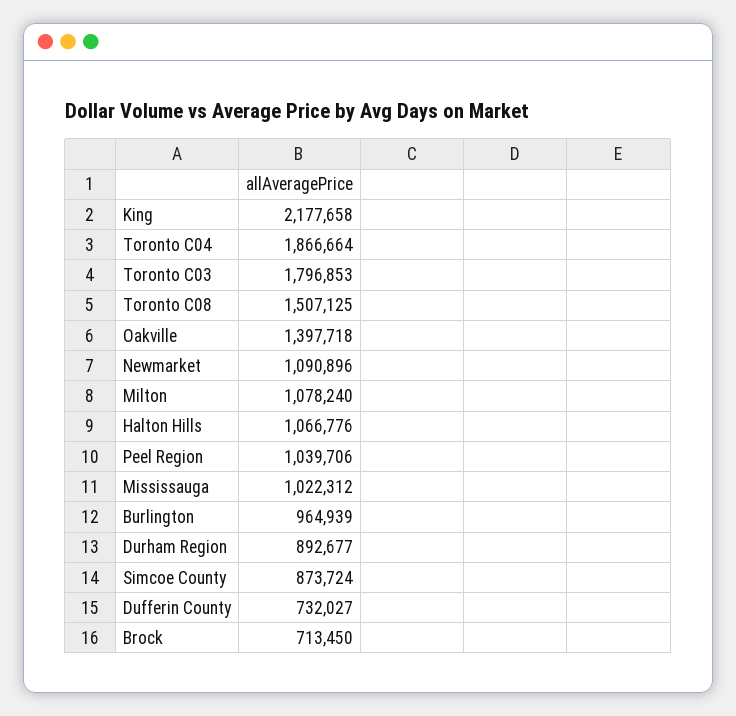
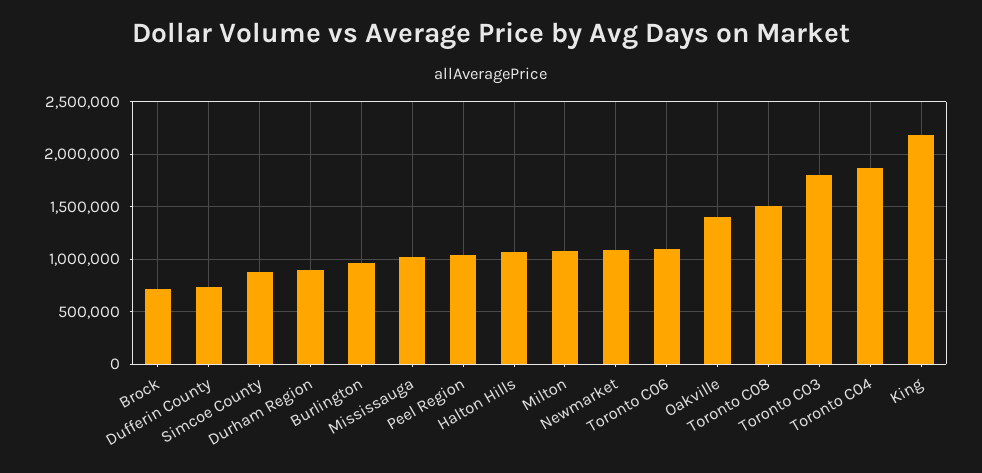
  {
    "King": 2177658,
    "Toronto C04": 1866664,
    "Toronto C03": 1796853,
    "Toronto C08": 1507125,
    "Oakville": 1397718,
    "Newmarket": 1090896,
    "Milton": 1078240,
    "Halton Hills": 1066776,
    "Peel Region": 1039706,
    "Mississauga": 1022312,
    "Burlington": 964939,
    "Durham Region": 892677,
    "Simcoe County": 873724,
    "Dufferin County": 732027,
-   "Brock": 713450
+   "Brock": 713450,
+   "Toronto C06": 1100000
  }

